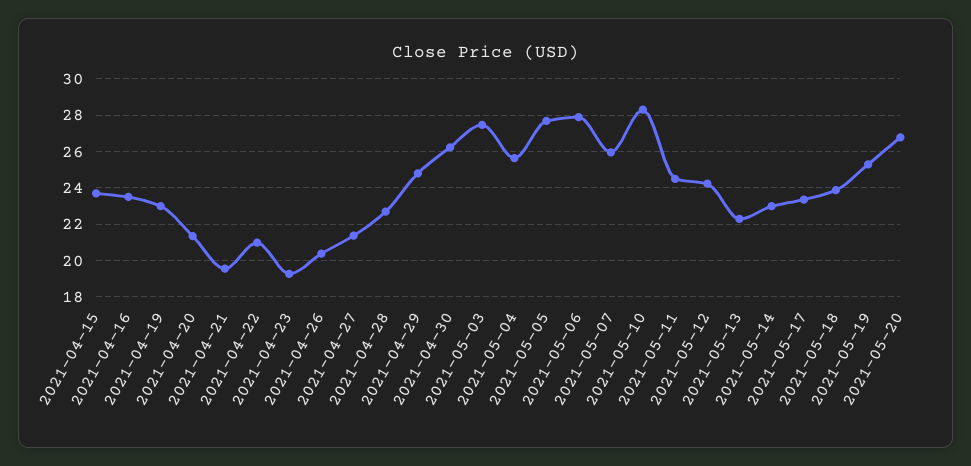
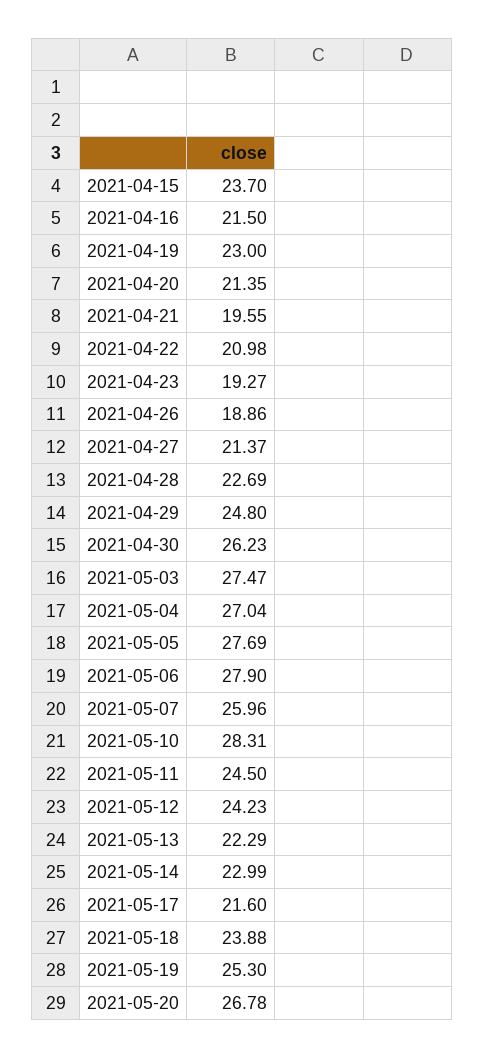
  {
    "2021-04-15": 23.7,
-   "2021-04-16": 23.5,
+   "2021-04-16": 21.5,
    "2021-04-19": 23,
    "2021-04-20": 21.35,
    "2021-04-21": 19.55,
    "2021-04-22": 20.98,
    "2021-04-23": 19.27,
-   "2021-04-26": 20.5,
+   "2021-04-26": 18.86,
    "2021-04-27": 21.37,
    "2021-04-28": 22.69,
    "2021-04-29": 24.8,
    "2021-04-30": 26.23,
    "2021-05-03": 27.47,
-   "2021-05-04": 25.5,
+   "2021-05-04": 27.04,
    "2021-05-05": 27.69,
    "2021-05-06": 27.9,
    "2021-05-07": 25.96,
    "2021-05-10": 28.31,
    "2021-05-11": 24.5,
    "2021-05-12": 24.23,
    "2021-05-13": 22.29,
    "2021-05-14": 22.99,
-   "2021-05-17": 23.5,
+   "2021-05-17": 21.6,
    "2021-05-18": 23.88,
    "2021-05-19": 25.3,
    "2021-05-20": 26.78
  }

